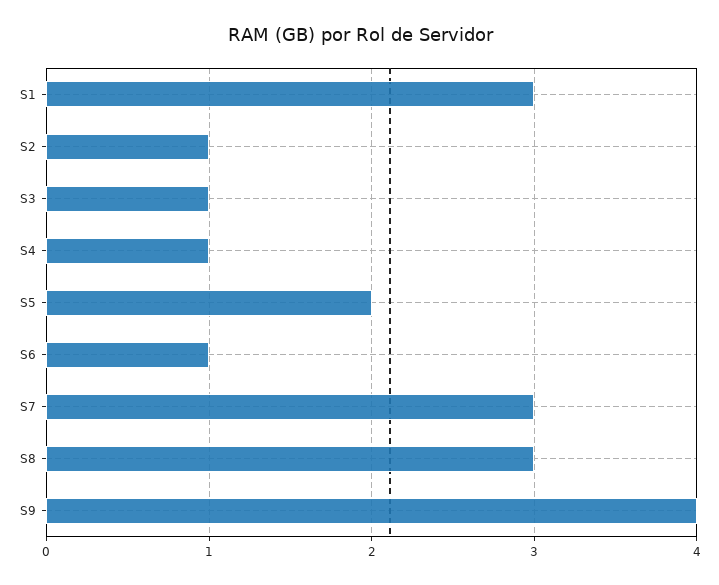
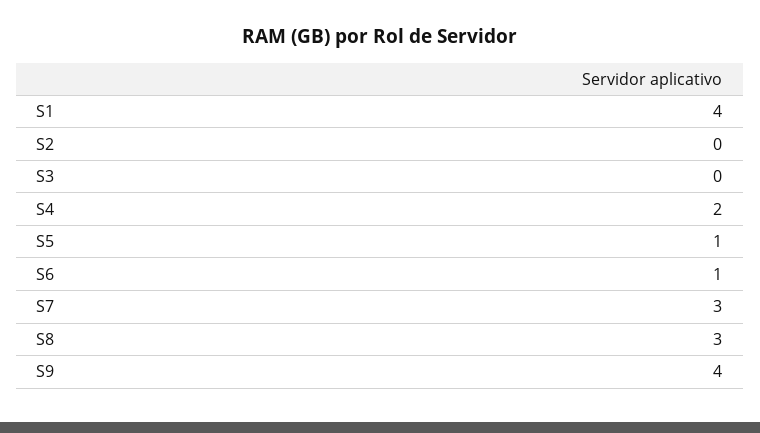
  {
-   "S1": 3,
+   "S1": 4,
-   "S2": 1,
+   "S2": 0,
-   "S3": 1,
+   "S3": 0,
-   "S4": 1,
+   "S4": 2,
-   "S5": 2,
+   "S5": 1,
    "S6": 1,
    "S7": 3,
    "S8": 3,
    "S9": 4
  }

